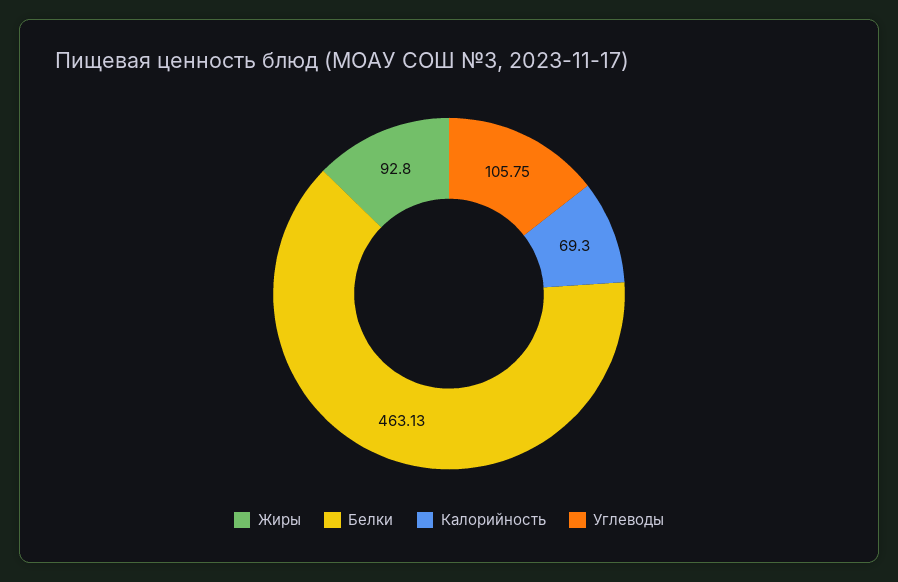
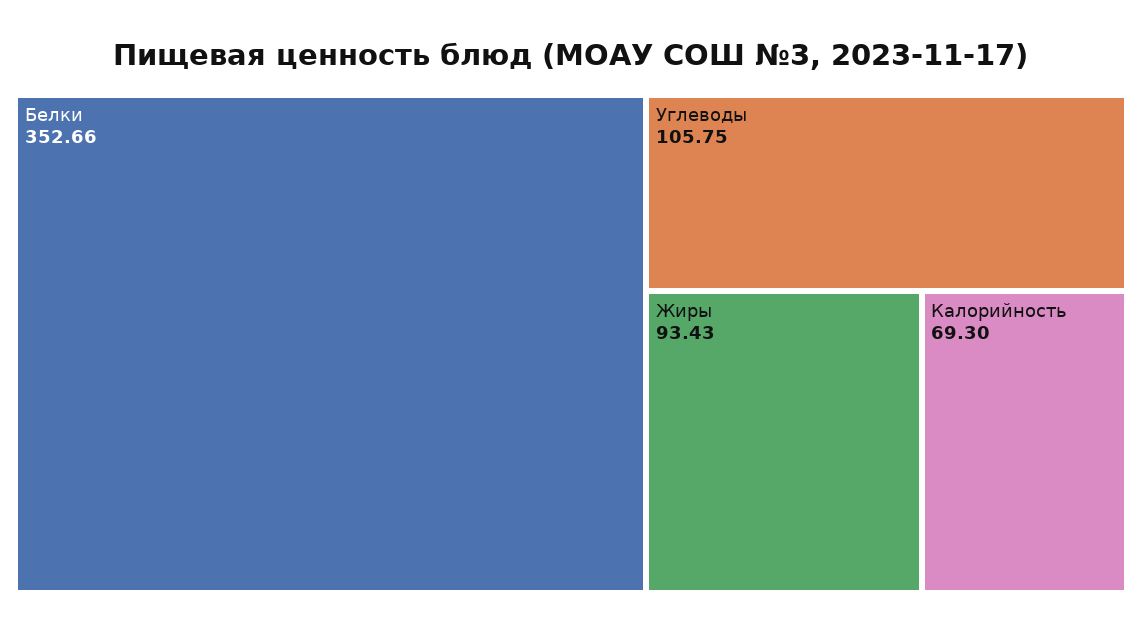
  {
-   "Жиры": 92.8,
+   "Жиры": 93.43,
-   "Белки": 463.13,
+   "Белки": 352.66,
    "Калорийность": 69.3,
    "Углеводы": 105.75
  }

